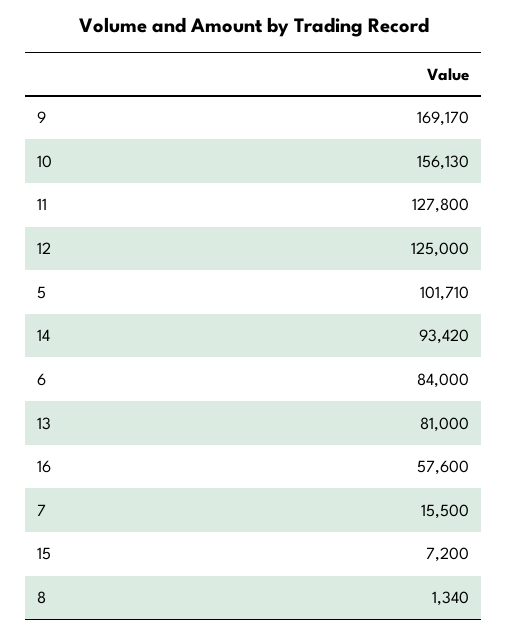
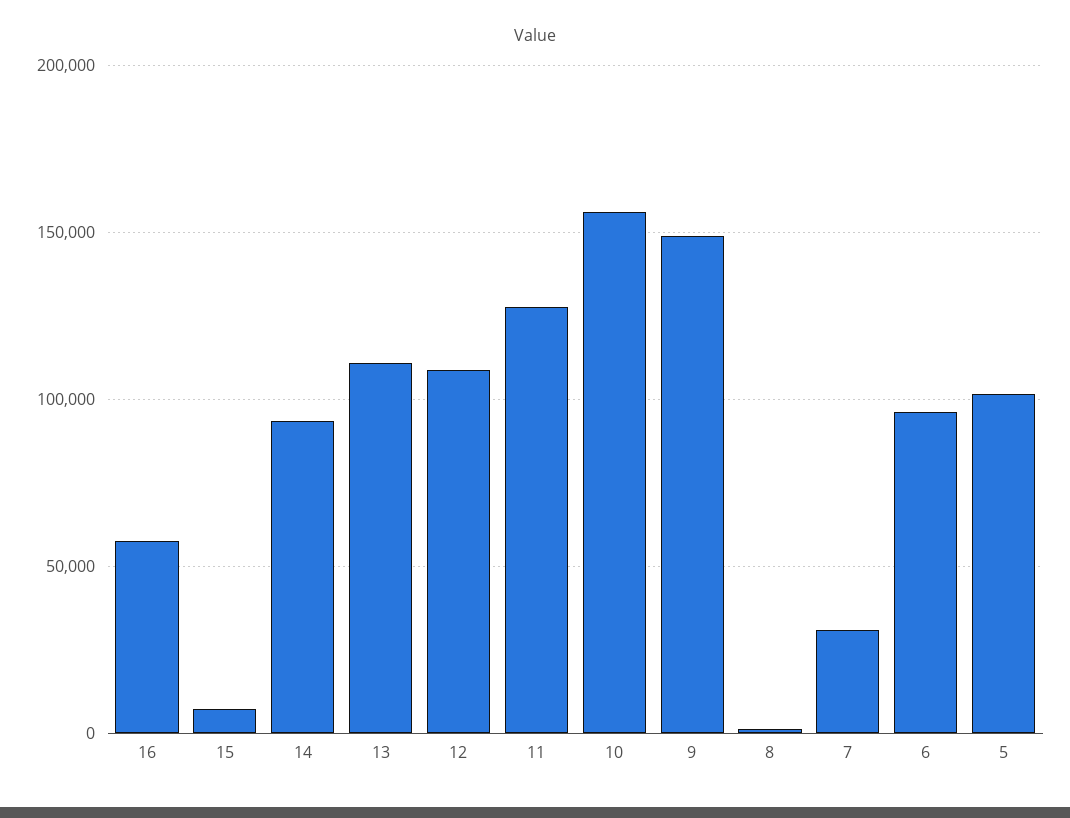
  {
-   "9": 169170,
+   "9": 150000,
    "10": 156130,
    "11": 127800,
-   "12": 125000,
+   "12": 110000,
    "5": 101710,
    "14": 93420,
-   "6": 84000,
+   "6": 95000,
-   "13": 81000,
+   "13": 110000,
    "16": 57600,
-   "7": 15500,
+   "7": 30000,
    "15": 7200,
    "8": 1340
  }

